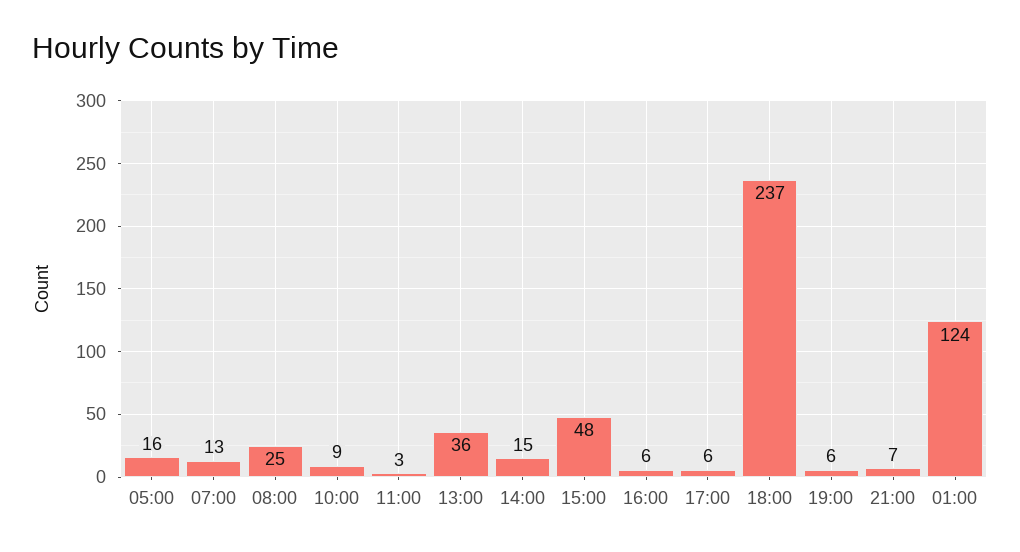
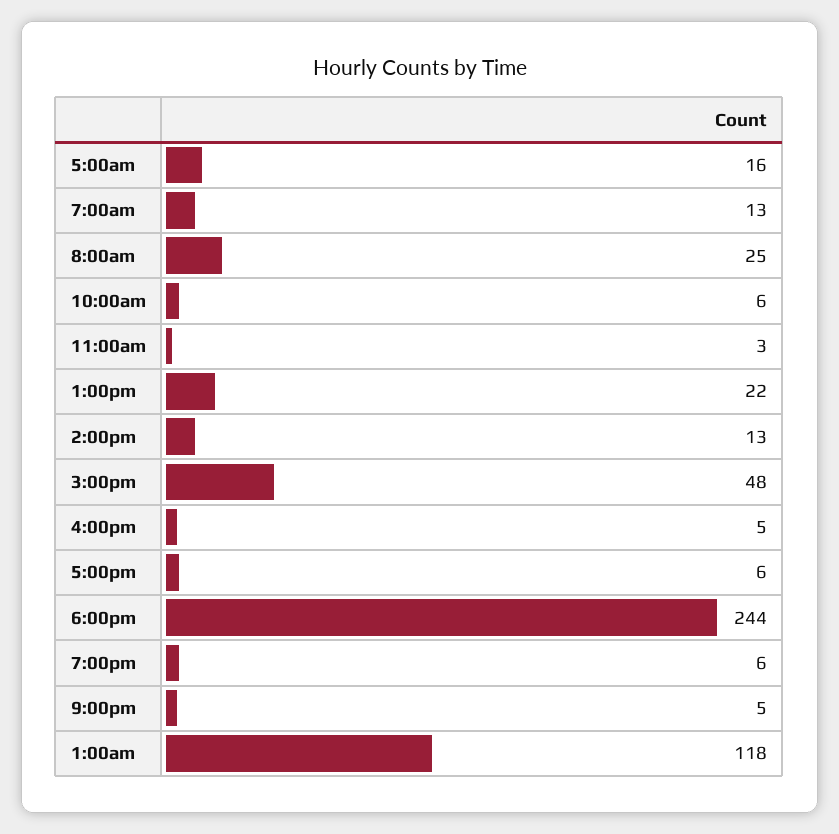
  {
    "05:00": 16,
    "07:00": 13,
    "08:00": 25,
-   "10:00": 9,
+   "10:00": 6,
    "11:00": 3,
-   "13:00": 36,
+   "13:00": 22,
-   "14:00": 15,
+   "14:00": 13,
    "15:00": 48,
-   "16:00": 6,
+   "16:00": 5,
    "17:00": 6,
-   "18:00": 237,
+   "18:00": 244,
    "19:00": 6,
-   "21:00": 7,
+   "21:00": 5,
-   "01:00": 124
+   "01:00": 118
  }

